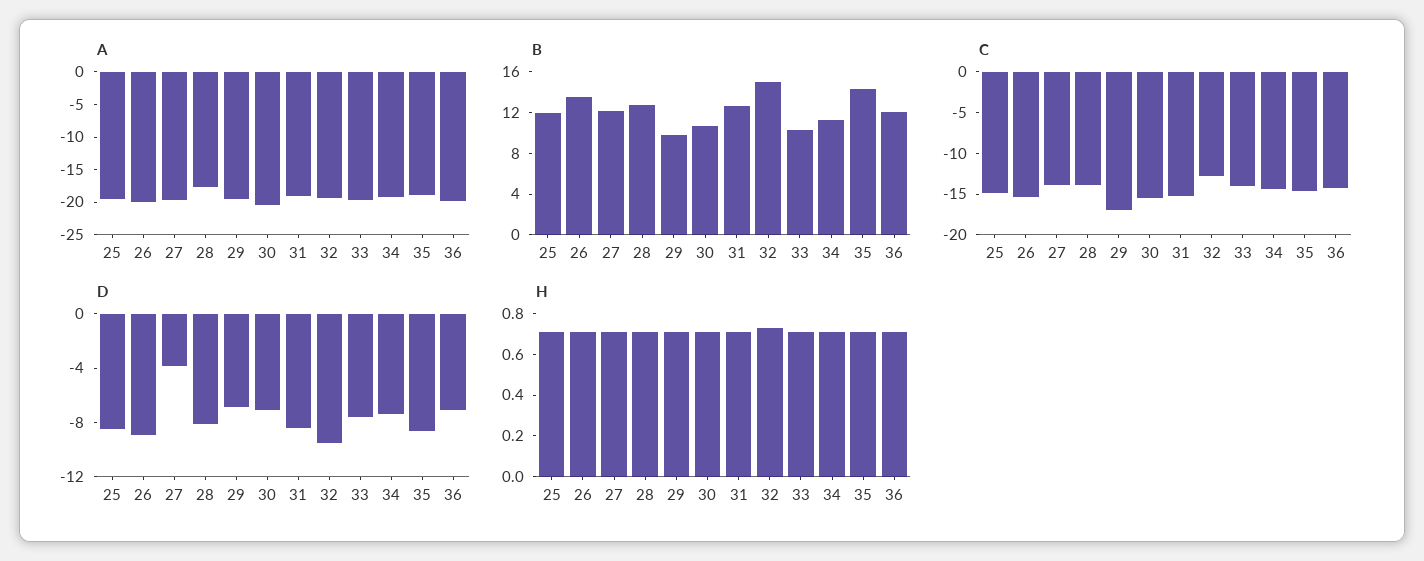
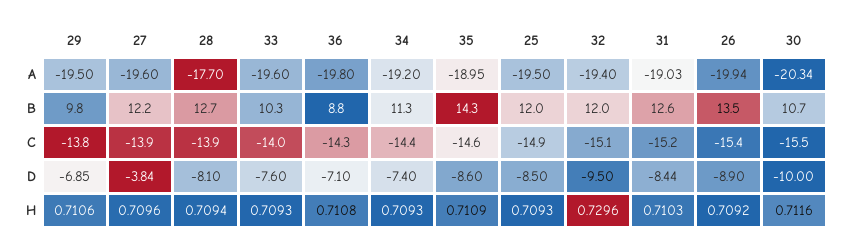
  {
    "A": {
      "25": -19.5,
      "26": -19.94,
      "27": -19.6,
      "28": -17.7,
      "29": -19.5,
      "30": -20.34,
      "31": -19.03,
      "32": -19.4,
      "33": -19.6,
      "34": -19.2,
      "35": -18.95,
      "36": -19.8
    },
    "B": {
      "25": 12,
      "26": 13.5,
      "27": 12.2,
      "28": 12.7,
      "29": 9.8,
      "30": 10.7,
      "31": 12.6,
-     "32": 15,
+     "32": 12,
      "33": 10.3,
      "34": 11.3,
      "35": 14.3,
-     "36": 12
+     "36": 8.8
    },
    "C": {
      "25": -14.9,
      "26": -15.4,
      "27": -13.9,
      "28": -13.9,
-     "29": -17,
+     "29": -13.8,
      "30": -15.5,
      "31": -15.2,
-     "32": -13,
+     "32": -15.1,
      "33": -14,
      "34": -14.4,
      "35": -14.6,
      "36": -14.3
    },
    "D": {
      "25": -8.5,
      "26": -8.9,
      "27": -3.84,
      "28": -8.1,
      "29": -6.85,
-     "30": -7,
+     "30": -10,
      "31": -8.44,
      "32": -9.5,
      "33": -7.6,
      "34": -7.4,
      "35": -8.6,
      "36": -7.1
    },
    "H": {
      "25": 0.7093,
      "26": 0.7092,
      "27": 0.7096,
      "28": 0.7094,
      "29": 0.7106,
      "30": 0.7116,
      "31": 0.7103,
      "32": 0.7296,
      "33": 0.7093,
      "34": 0.7093,
      "35": 0.7109,
      "36": 0.7108
    }
  }

